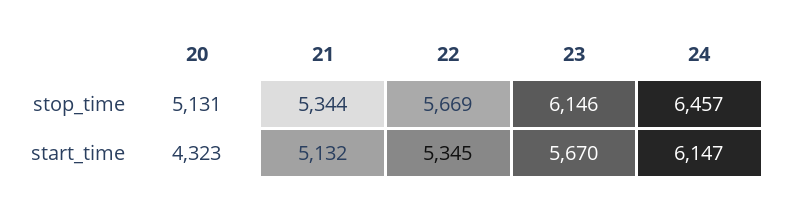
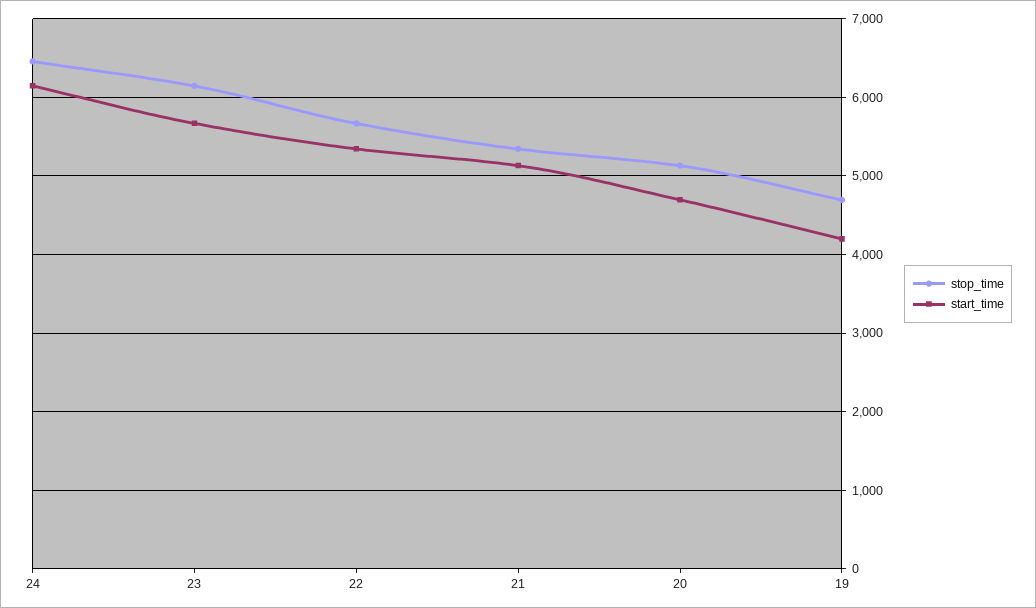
  {
    "stop_time": {
      "20": 5131,
      "21": 5344,
      "22": 5669,
      "23": 6146,
-     "24": 6457
+     "24": 6457,
+     "19": 4700
    },
    "start_time": {
-     "20": 4323,
+     "20": 4700,
      "21": 5132,
      "22": 5345,
      "23": 5670,
-     "24": 6147
+     "24": 6147,
+     "19": 4200
    }
  }

